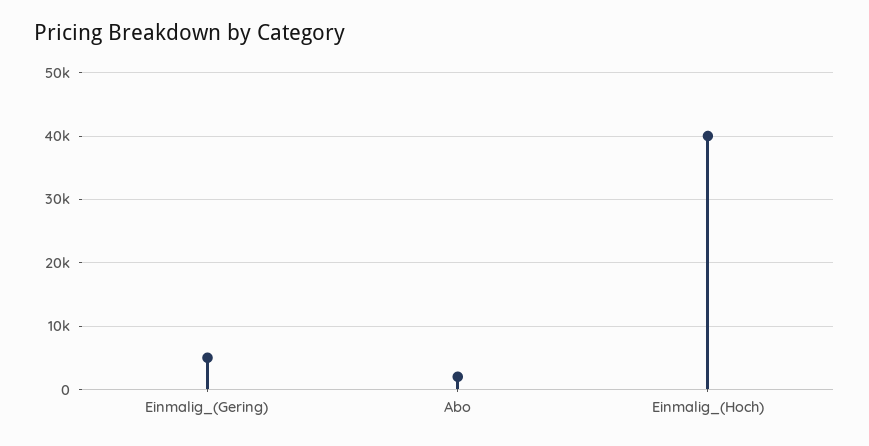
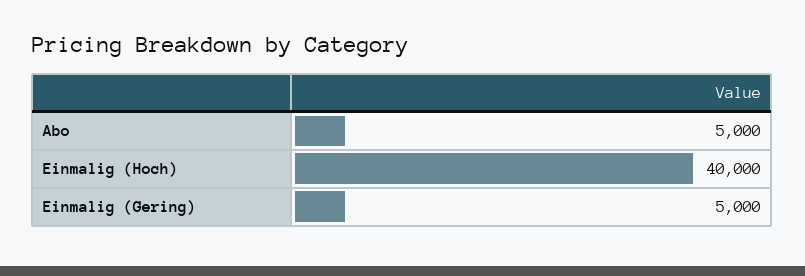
  {
    "Einmalig_(Gering)": 5000,
-   "Abo": 2000,
+   "Abo": 5000,
    "Einmalig_(Hoch)": 40000
  }

